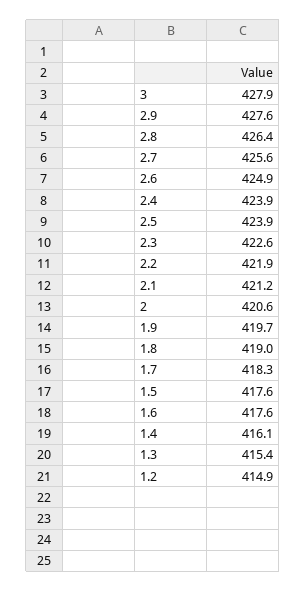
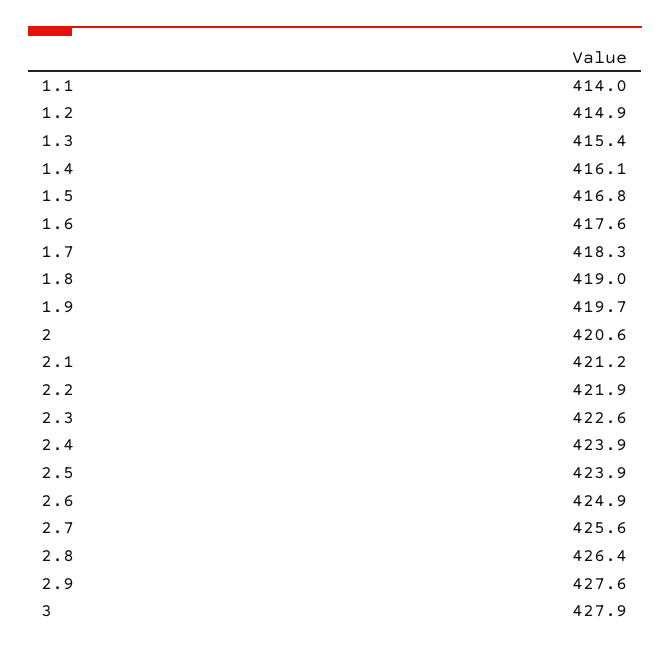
  {
    "3": 427.9,
    "2.9": 427.6,
    "2.8": 426.4,
    "2.7": 425.6,
    "2.6": 424.9,
    "2.4": 423.9,
    "2.5": 423.9,
    "2.3": 422.6,
    "2.2": 421.9,
    "2.1": 421.2,
    "2": 420.6,
    "1.9": 419.7,
    "1.8": 419,
    "1.7": 418.3,
-   "1.5": 417.6,
+   "1.5": 416.8,
    "1.6": 417.6,
    "1.4": 416.1,
    "1.3": 415.4,
-   "1.2": 414.9
+   "1.2": 414.9,
+   "1.1": 414
  }

